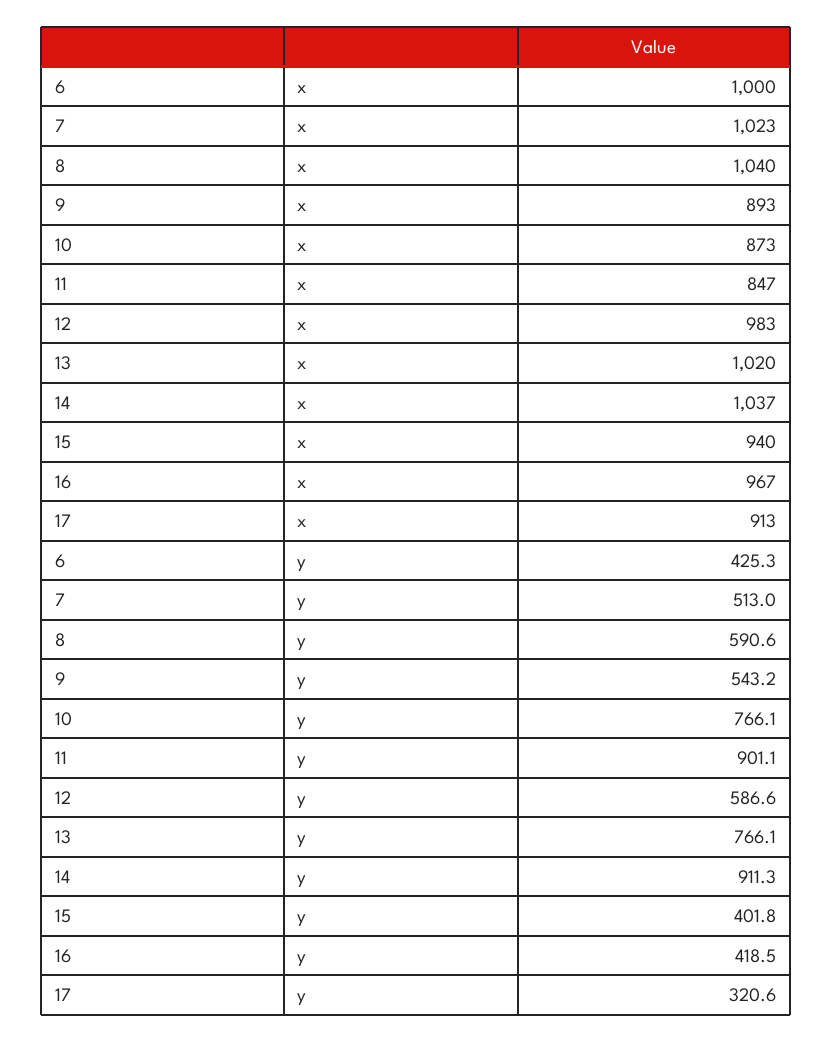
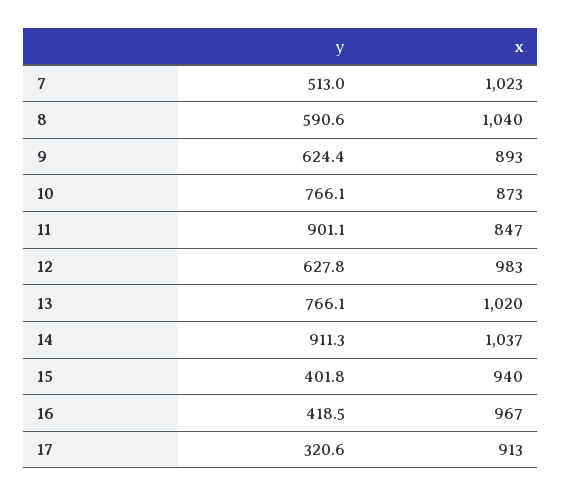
  {
-   "6": {
-     "x": 1000,
-     "y": 425.3
-   },
    "7": {
      "x": 1023,
      "y": 513
    },
    "8": {
      "x": 1040,
      "y": 590.6
    },
    "9": {
      "x": 893,
-     "y": 543.2
+     "y": 624.4
    },
    "10": {
      "x": 873,
      "y": 766.1
    },
    "11": {
      "x": 847,
      "y": 901.1
    },
    "12": {
      "x": 983,
-     "y": 586.6
+     "y": 627.8
    },
    "13": {
      "x": 1020,
      "y": 766.1
    },
    "14": {
      "x": 1037,
      "y": 911.3
    },
    "15": {
      "x": 940,
      "y": 401.8
    },
    "16": {
      "x": 967,
      "y": 418.5
    },
    "17": {
      "x": 913,
      "y": 320.6
    }
  }

